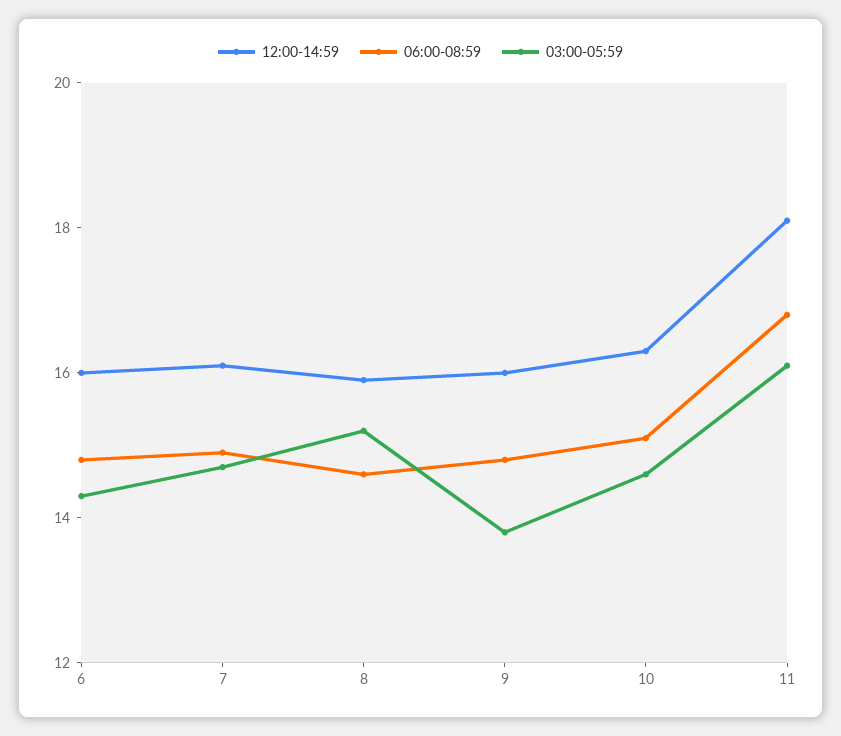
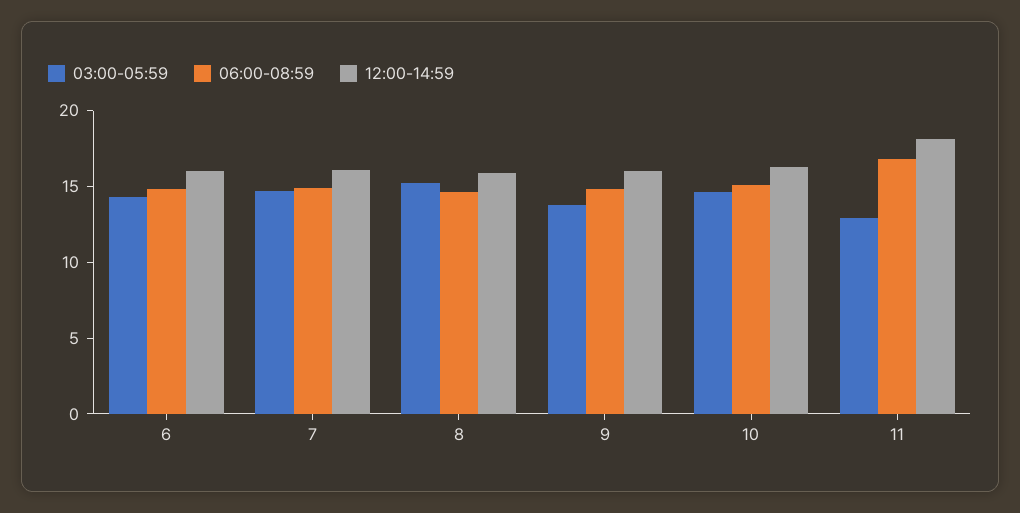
  {
    "12:00-14:59": {
      "6": 16,
      "7": 16,
      "8": 16,
      "9": 16,
      "10": 16.5,
      "11": 18
    },
    "06:00-08:59": {
      "6": 15,
      "7": 15,
      "8": 14.5,
      "9": 15,
      "10": 15,
      "11": 17
    },
    "03:00-05:59": {
      "6": 14.5,
      "7": 14.5,
      "8": 15,
      "9": 14,
      "10": 14.5,
-     "11": 16
+     "11": 13
    }
  }

